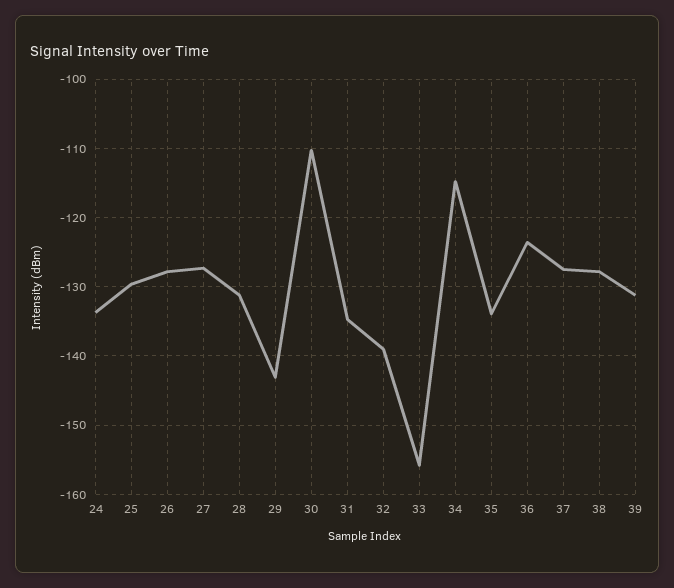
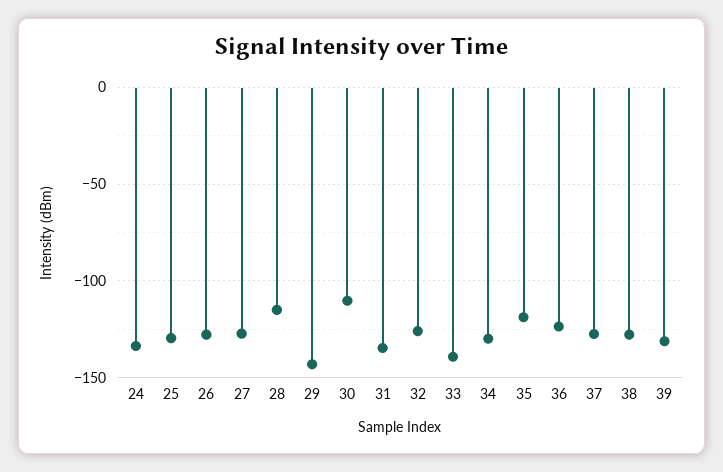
  {
    "24": -134,
    "25": -130,
    "26": -128,
    "27": -127,
-   "28": -131,
+   "28": -115,
    "29": -143,
    "30": -110,
    "31": -135,
-   "32": -139,
+   "32": -125,
-   "33": -156,
+   "33": -140,
-   "34": -115,
+   "34": -130,
-   "35": -134,
+   "35": -120,
    "36": -124,
    "37": -128,
    "38": -128,
    "39": -131
  }

